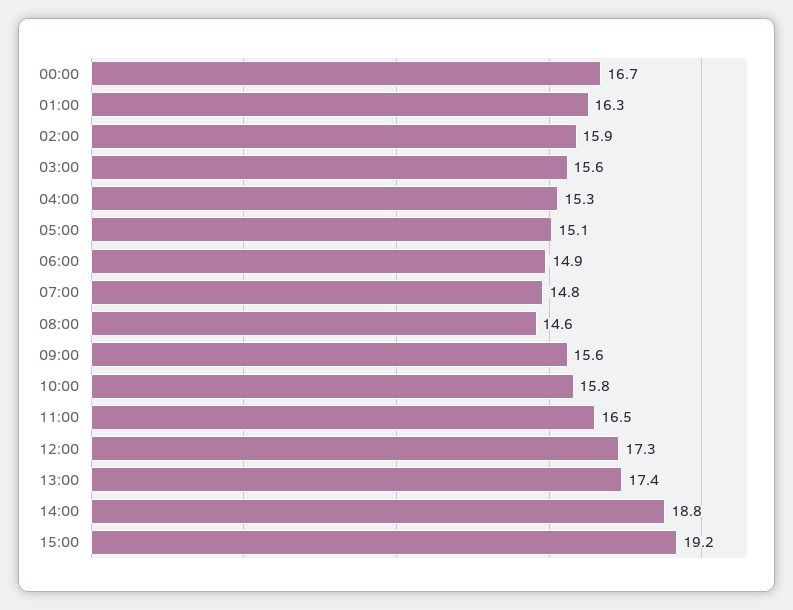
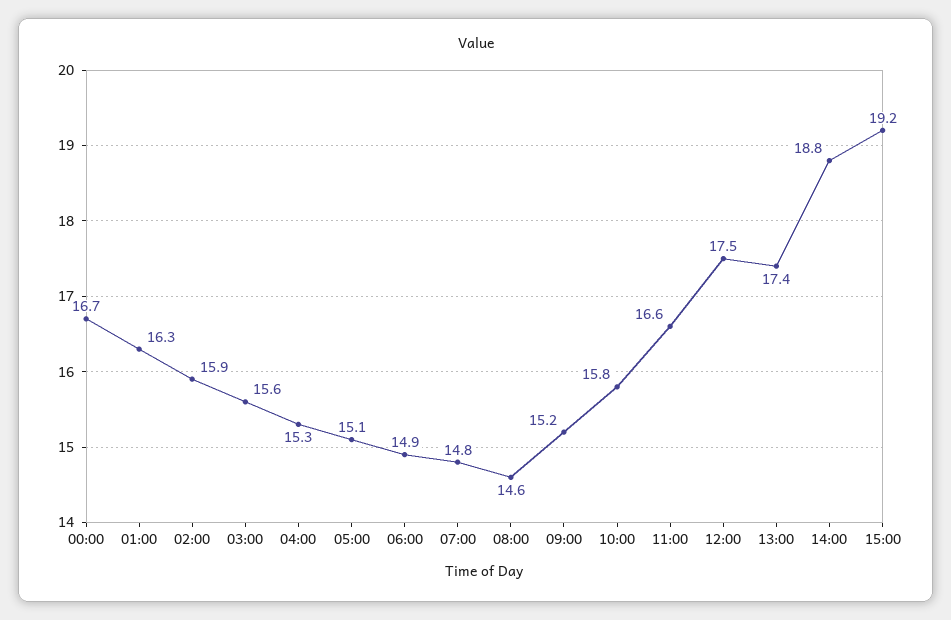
  {
    "00:00": 16.7,
    "01:00": 16.3,
    "02:00": 15.9,
    "03:00": 15.6,
    "04:00": 15.3,
    "05:00": 15.1,
    "06:00": 14.9,
    "07:00": 14.8,
    "08:00": 14.6,
-   "09:00": 15.6,
+   "09:00": 15.2,
    "10:00": 15.8,
-   "11:00": 16.5,
+   "11:00": 16.6,
-   "12:00": 17.3,
+   "12:00": 17.5,
    "13:00": 17.4,
    "14:00": 18.8,
    "15:00": 19.2
  }

